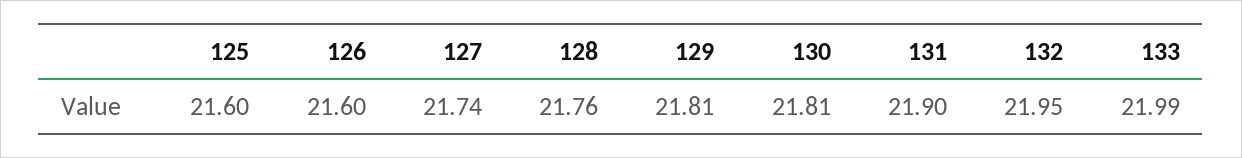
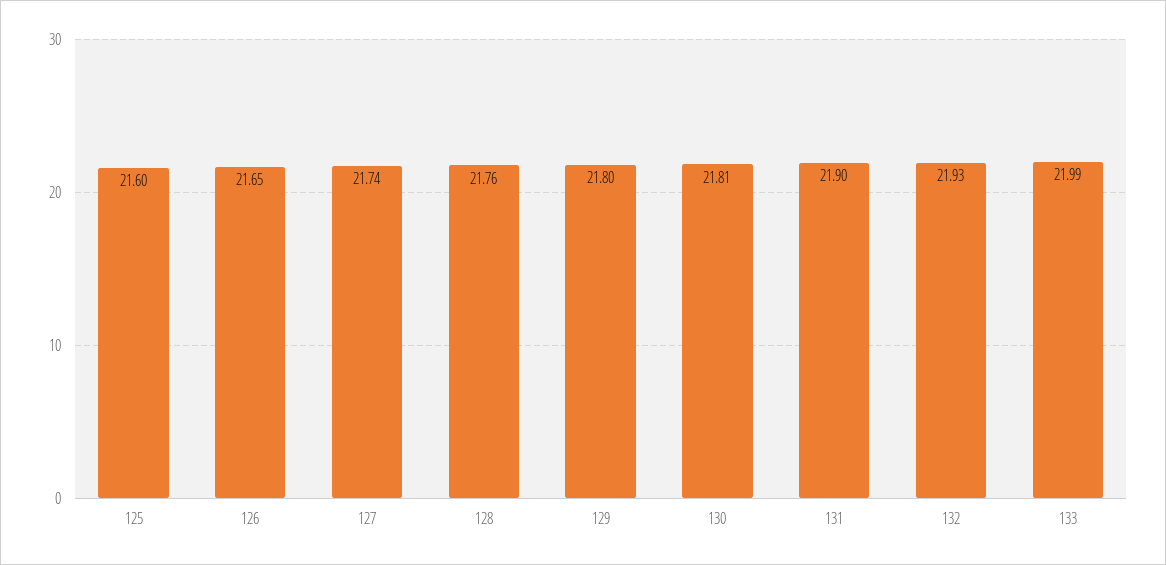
  {
    "125": 21.6,
-   "126": 21.6,
+   "126": 21.65,
    "127": 21.74,
    "128": 21.76,
-   "129": 21.81,
+   "129": 21.8,
    "130": 21.81,
    "131": 21.9,
-   "132": 21.95,
+   "132": 21.93,
    "133": 21.99
  }

